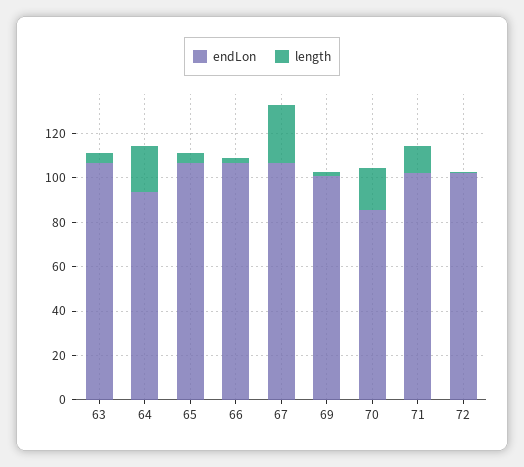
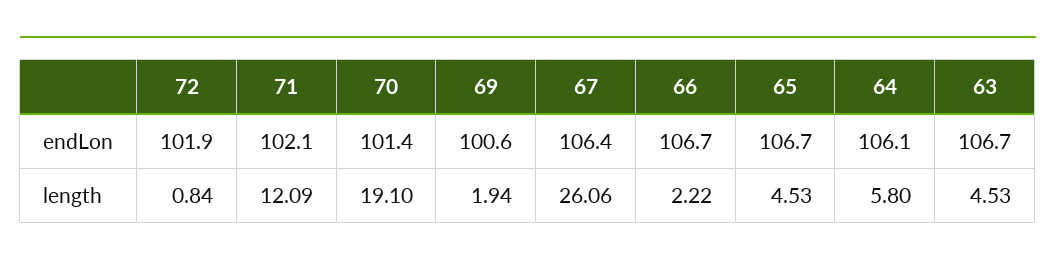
  {
    "endLon": {
      "63": 106.7,
-     "64": 95,
+     "64": 106.1,
      "65": 106.7,
      "66": 106.7,
      "67": 106.4,
      "69": 100.6,
-     "70": 85,
+     "70": 101.4,
      "71": 102.1,
      "72": 101.9
    },
    "length": {
      "63": 4.53,
-     "64": 20,
+     "64": 5.8,
      "65": 4.53,
      "66": 2.22,
      "67": 26.06,
      "69": 1.94,
      "70": 19.1,
      "71": 12.09,
      "72": 0.84
    }
  }

